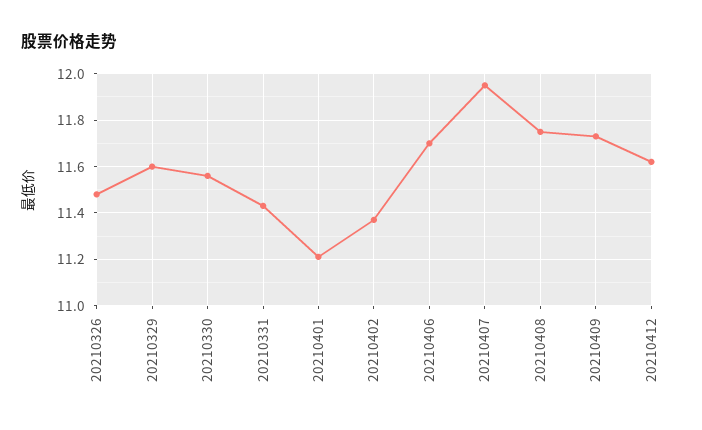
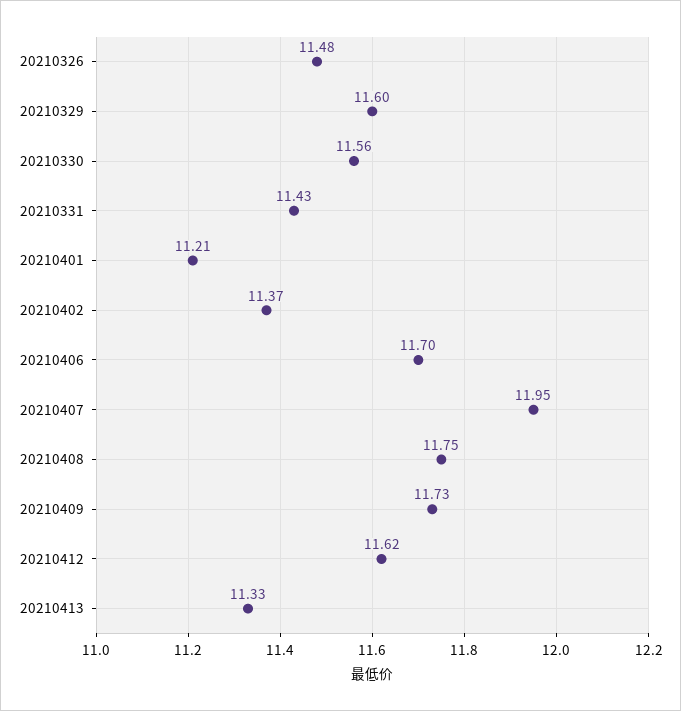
  {
    "20210326": 11.48,
    "20210329": 11.6,
    "20210330": 11.56,
    "20210331": 11.43,
    "20210401": 11.21,
    "20210402": 11.37,
    "20210406": 11.7,
    "20210407": 11.95,
    "20210408": 11.75,
    "20210409": 11.73,
-   "20210412": 11.62
+   "20210412": 11.62,
+   "20210413": 11.33
  }

